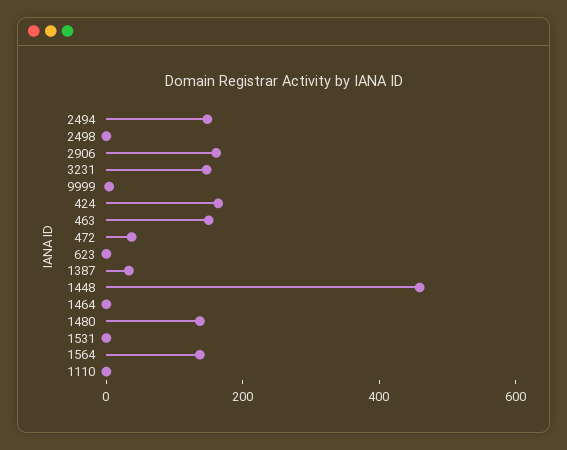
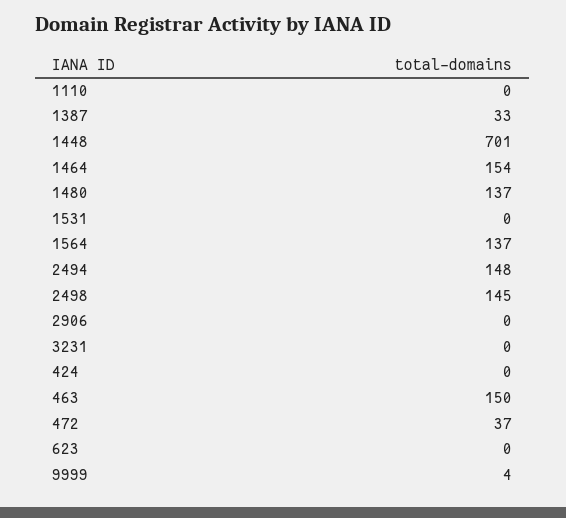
  {
    "2494": 148,
-   "2498": 0,
+   "2498": 145,
-   "2906": 150,
+   "2906": 0,
-   "3231": 150,
+   "3231": 0,
    "9999": 4,
-   "424": 150,
+   "424": 0,
    "463": 150,
    "472": 37,
    "623": 0,
    "1387": 33,
-   "1448": 450,
+   "1448": 701,
-   "1464": 0,
+   "1464": 154,
    "1480": 137,
    "1531": 0,
    "1564": 137,
    "1110": 0
  }

